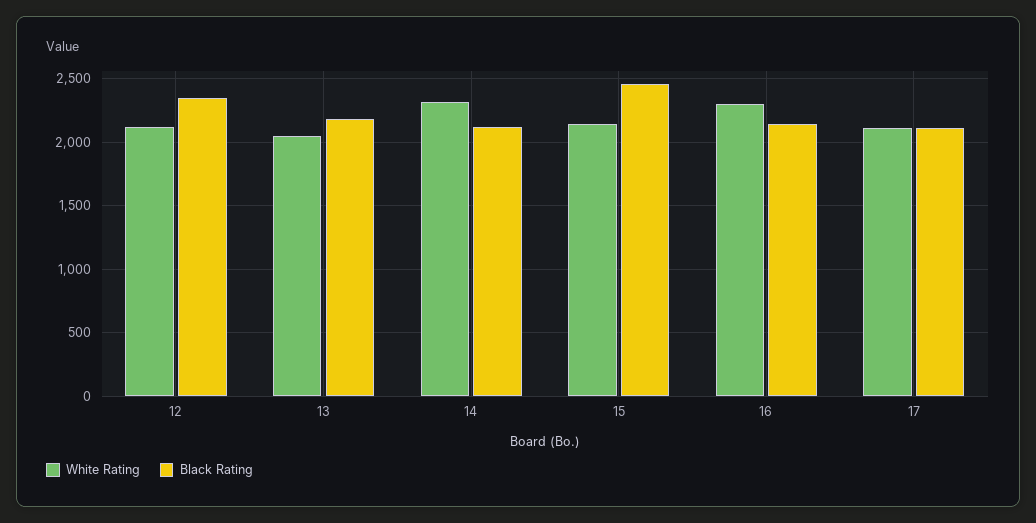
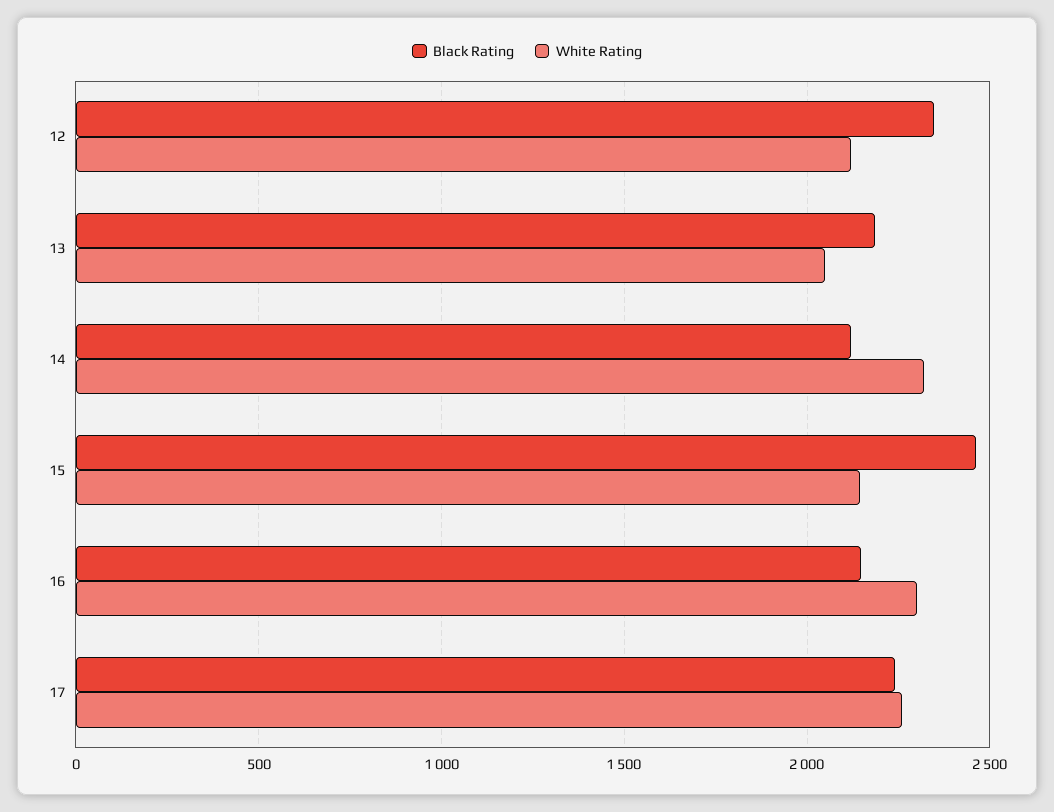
  {
    "White Rating": {
      "12": 2100,
      "13": 2050,
      "14": 2300,
      "15": 2150,
      "16": 2300,
-     "17": 2100
+     "17": 2250
    },
    "Black Rating": {
      "12": 2350,
      "13": 2200,
      "14": 2100,
      "15": 2450,
      "16": 2150,
-     "17": 2100
+     "17": 2250
    }
  }

